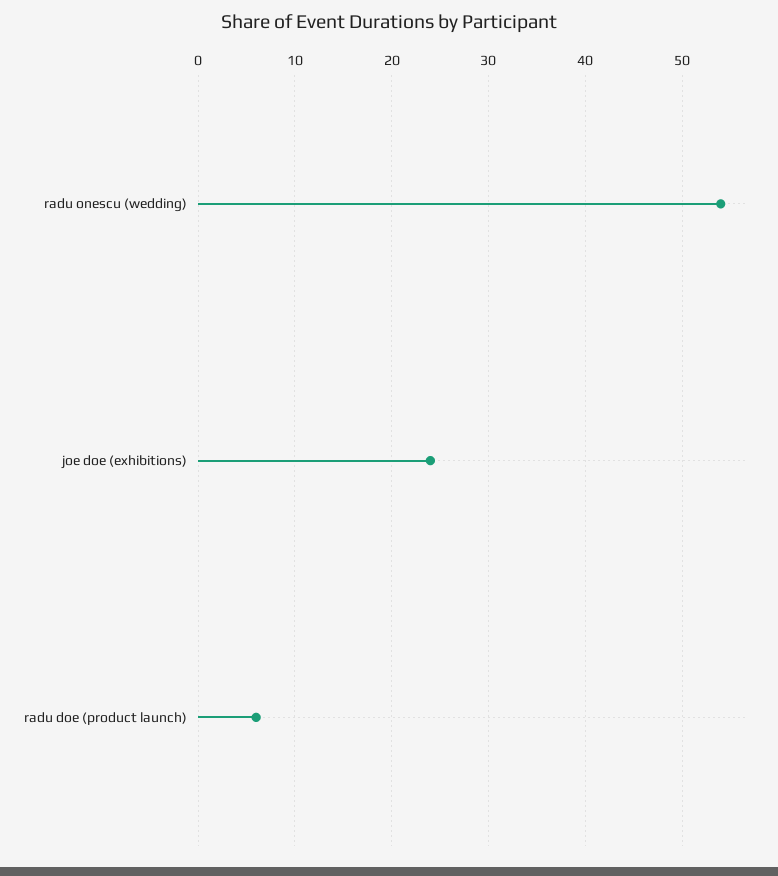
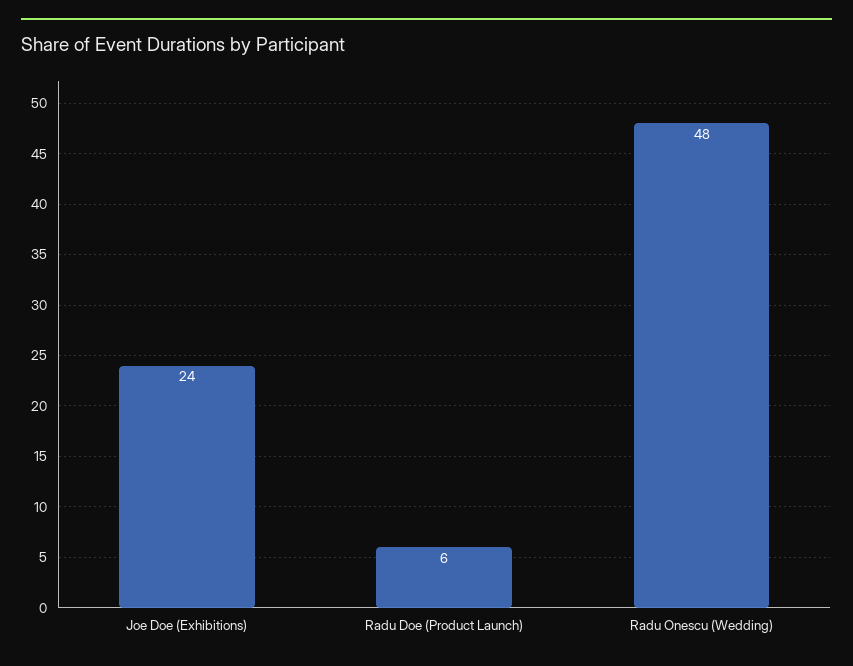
  {
-   "radu onescu (wedding)": 54,
+   "radu onescu (wedding)": 48,
    "joe doe (exhibitions)": 24,
    "radu doe (product launch)": 6
  }

